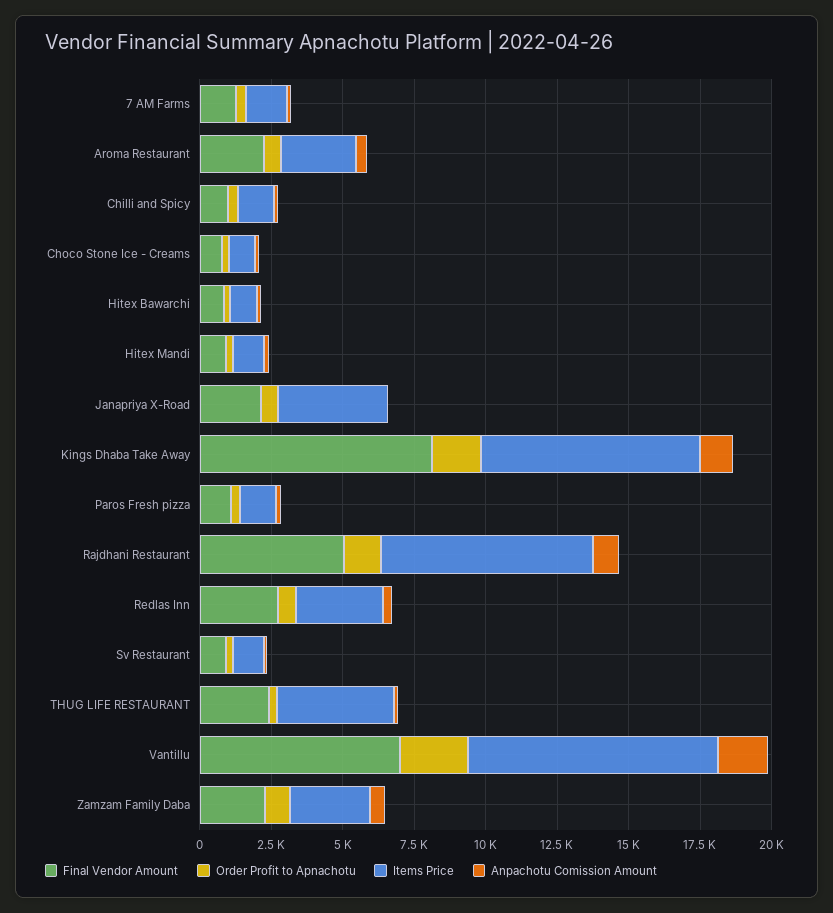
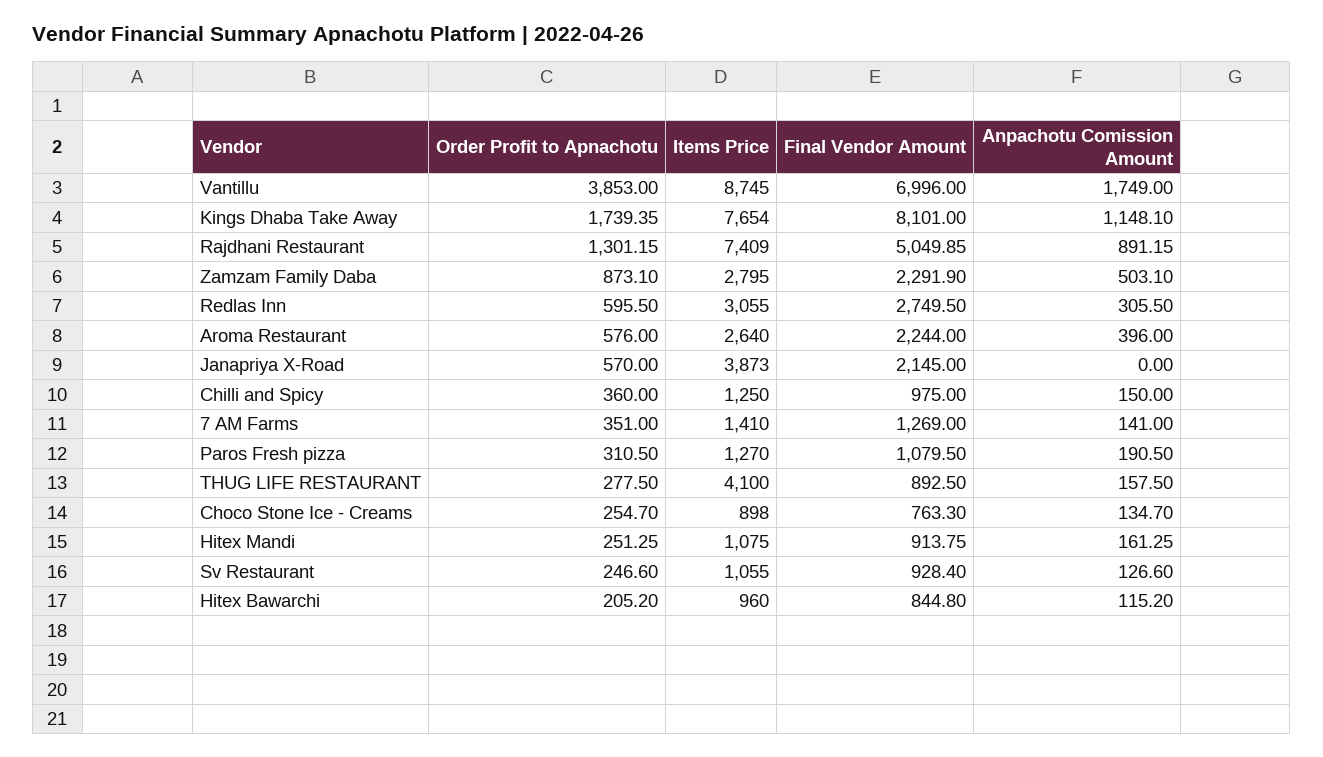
  {
    "Final Vendor Amount": {
      "7 AM Farms": 1269,
      "Aroma Restaurant": 2244,
      "Chilli and Spicy": 975,
      "Choco Stone Ice - Creams": 763.3,
      "Hitex Bawarchi": 844.8,
      "Hitex Mandi": 913.75,
      "Janapriya X-Road": 2145,
      "Kings Dhaba Take Away": 8101,
      "Paros Fresh pizza": 1079.5,
      "Rajdhani Restaurant": 5049.85,
      "Redlas Inn": 2749.5,
      "Sv Restaurant": 928.4,
-     "THUG LIFE RESTAURANT": 2500,
+     "THUG LIFE RESTAURANT": 892.5,
      "Vantillu": 6996,
      "Zamzam Family Daba": 2291.9
    },
    "Order Profit to Apnachotu": {
      "7 AM Farms": 351,
      "Aroma Restaurant": 576,
      "Chilli and Spicy": 360,
      "Choco Stone Ice - Creams": 254.7,
      "Hitex Bawarchi": 205.2,
      "Hitex Mandi": 251.25,
      "Janapriya X-Road": 570,
      "Kings Dhaba Take Away": 1739.35,
      "Paros Fresh pizza": 310.5,
      "Rajdhani Restaurant": 1301.15,
      "Redlas Inn": 595.5,
      "Sv Restaurant": 246.6,
      "THUG LIFE RESTAURANT": 277.5,
-     "Vantillu": 2500,
+     "Vantillu": 3853,
      "Zamzam Family Daba": 873.1
    },
    "Items Price": {
      "7 AM Farms": 1410,
      "Aroma Restaurant": 2640,
      "Chilli and Spicy": 1250,
      "Choco Stone Ice - Creams": 898,
      "Hitex Bawarchi": 960,
      "Hitex Mandi": 1075,
      "Janapriya X-Road": 3873,
      "Kings Dhaba Take Away": 7654,
      "Paros Fresh pizza": 1270,
      "Rajdhani Restaurant": 7409,
      "Redlas Inn": 3055,
      "Sv Restaurant": 1055,
      "THUG LIFE RESTAURANT": 4100,
      "Vantillu": 8745,
      "Zamzam Family Daba": 2795
    },
    "Anpachotu Comission Amount": {
      "7 AM Farms": 141,
      "Aroma Restaurant": 396,
      "Chilli and Spicy": 150,
      "Choco Stone Ice - Creams": 134.7,
      "Hitex Bawarchi": 115.2,
      "Hitex Mandi": 161.25,
      "Janapriya X-Road": 0,
      "Kings Dhaba Take Away": 1148.1,
      "Paros Fresh pizza": 190.5,
      "Rajdhani Restaurant": 891.15,
      "Redlas Inn": 305.5,
      "Sv Restaurant": 126.6,
      "THUG LIFE RESTAURANT": 157.5,
      "Vantillu": 1749,
      "Zamzam Family Daba": 503.1
    }
  }

